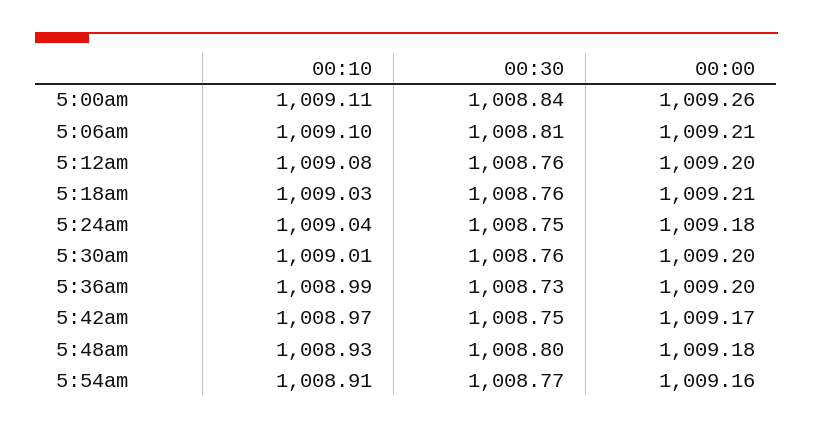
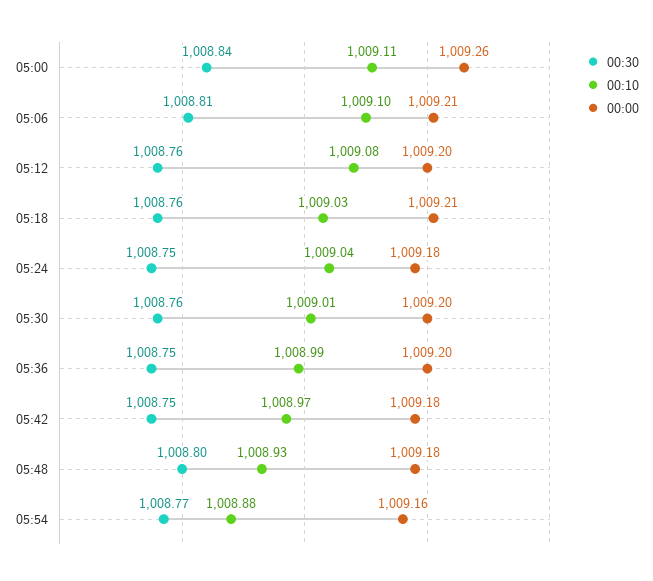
  {
    "00:10": {
      "5:00am": 1009.11,
      "5:06am": 1009.1,
      "5:12am": 1009.08,
      "5:18am": 1009.03,
      "5:24am": 1009.04,
      "5:30am": 1009.01,
      "5:36am": 1008.99,
      "5:42am": 1008.97,
      "5:48am": 1008.93,
-     "5:54am": 1008.91
+     "5:54am": 1008.88
    },
    "00:30": {
      "5:00am": 1008.84,
      "5:06am": 1008.81,
      "5:12am": 1008.76,
      "5:18am": 1008.76,
      "5:24am": 1008.75,
      "5:30am": 1008.76,
-     "5:36am": 1008.73,
+     "5:36am": 1008.75,
      "5:42am": 1008.75,
      "5:48am": 1008.8,
      "5:54am": 1008.77
    },
    "00:00": {
      "5:00am": 1009.26,
      "5:06am": 1009.21,
      "5:12am": 1009.2,
      "5:18am": 1009.21,
      "5:24am": 1009.18,
      "5:30am": 1009.2,
      "5:36am": 1009.2,
-     "5:42am": 1009.17,
+     "5:42am": 1009.18,
      "5:48am": 1009.18,
      "5:54am": 1009.16
    }
  }

